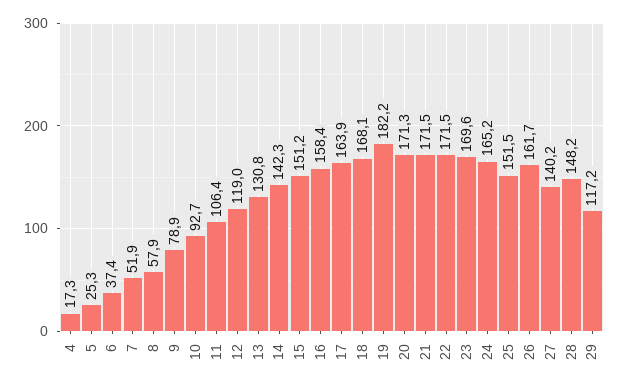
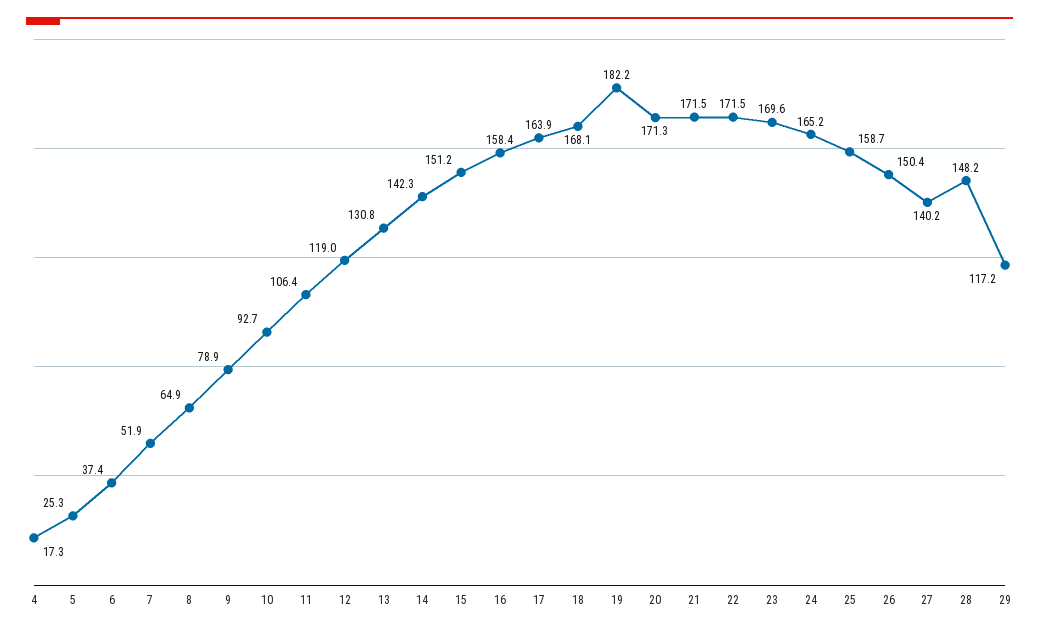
  {
    "4": 17.3,
    "5": 25.3,
    "6": 37.4,
    "7": 51.9,
-   "8": 57.9,
+   "8": 64.9,
    "9": 78.9,
    "10": 92.7,
    "11": 106.4,
    "12": 119,
    "13": 130.8,
    "14": 142.3,
    "15": 151.2,
    "16": 158.4,
    "17": 163.9,
    "18": 168.1,
    "19": 182.2,
    "20": 171.3,
    "21": 171.5,
    "22": 171.5,
    "23": 169.6,
    "24": 165.2,
-   "25": 151.5,
+   "25": 158.7,
-   "26": 161.7,
+   "26": 150.4,
    "27": 140.2,
    "28": 148.2,
    "29": 117.2
  }

